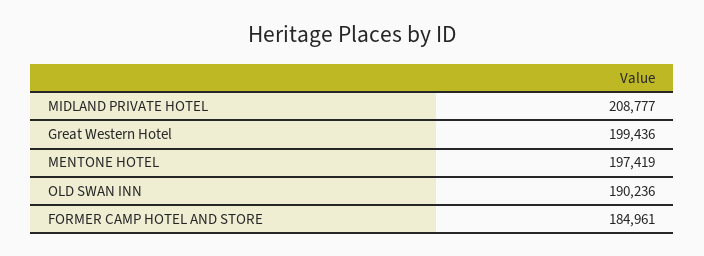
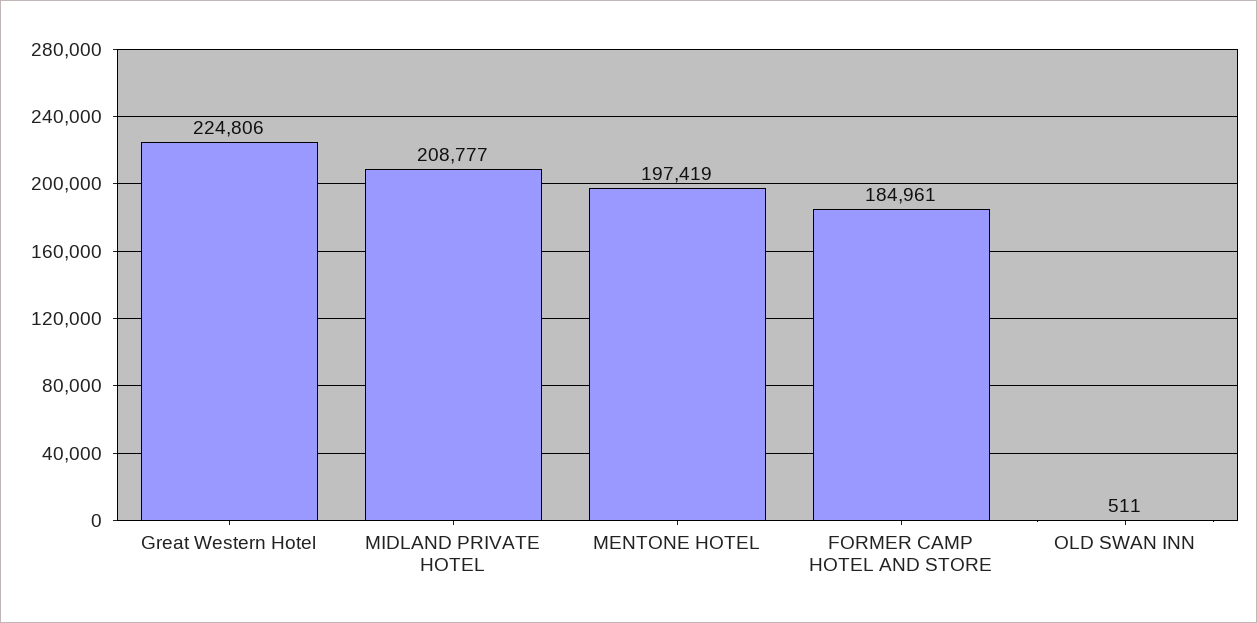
  {
    "MIDLAND PRIVATE HOTEL": 208777,
-   "Great Western Hotel": 199436,
+   "Great Western Hotel": 224806,
    "MENTONE HOTEL": 197419,
-   "OLD SWAN INN": 190236,
+   "OLD SWAN INN": 511,
    "FORMER CAMP HOTEL AND STORE": 184961
  }

